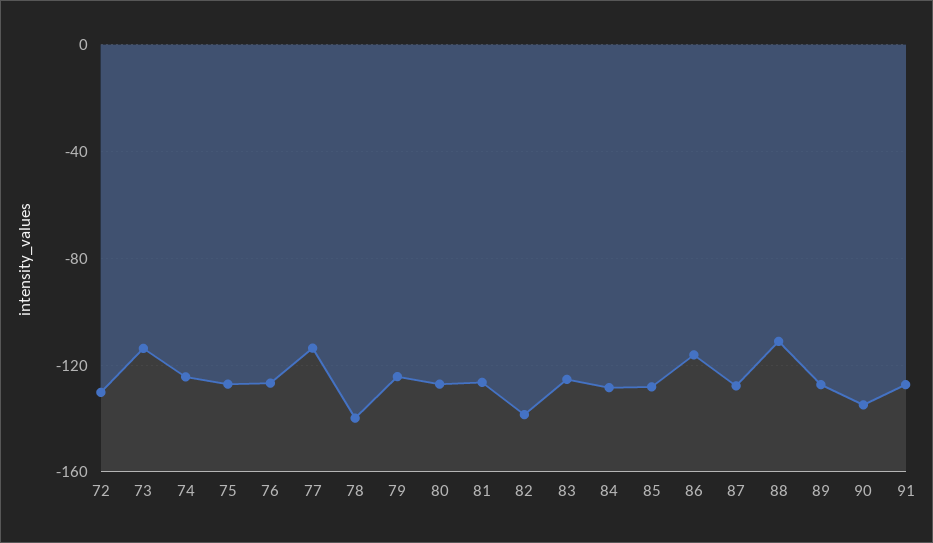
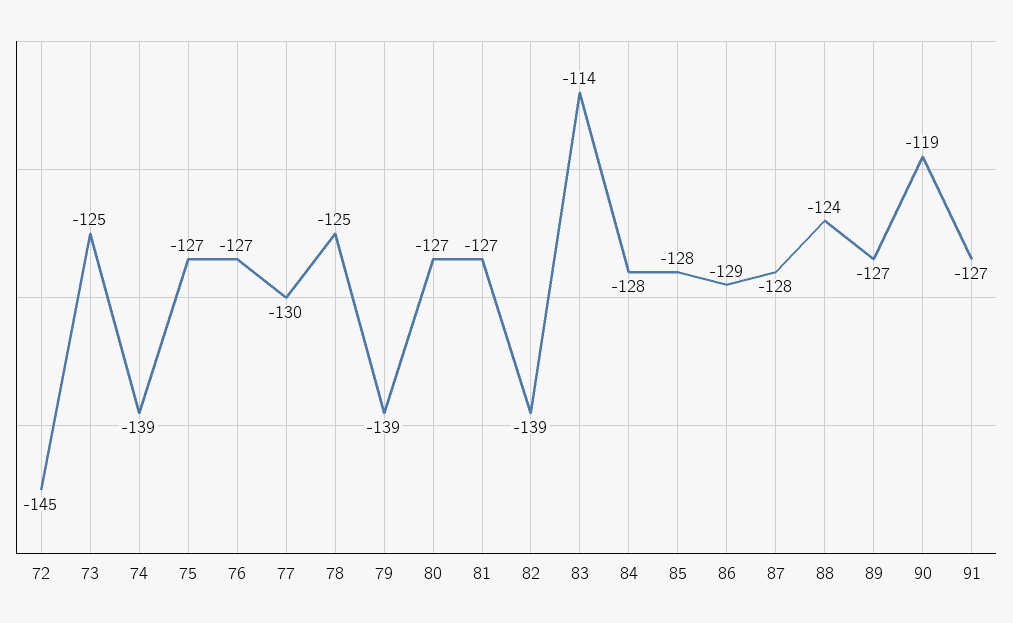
  {
-   "72": -130,
+   "72": -145,
-   "73": -115,
+   "73": -125,
-   "74": -125,
+   "74": -139,
    "75": -127,
    "76": -127,
-   "77": -115,
+   "77": -130,
-   "78": -140,
+   "78": -125,
-   "79": -125,
+   "79": -139,
    "80": -127,
    "81": -127,
    "82": -139,
-   "83": -125,
+   "83": -114,
    "84": -128,
    "85": -128,
-   "86": -115,
+   "86": -129,
    "87": -128,
-   "88": -110,
+   "88": -124,
    "89": -127,
-   "90": -135,
+   "90": -119,
    "91": -127
  }

